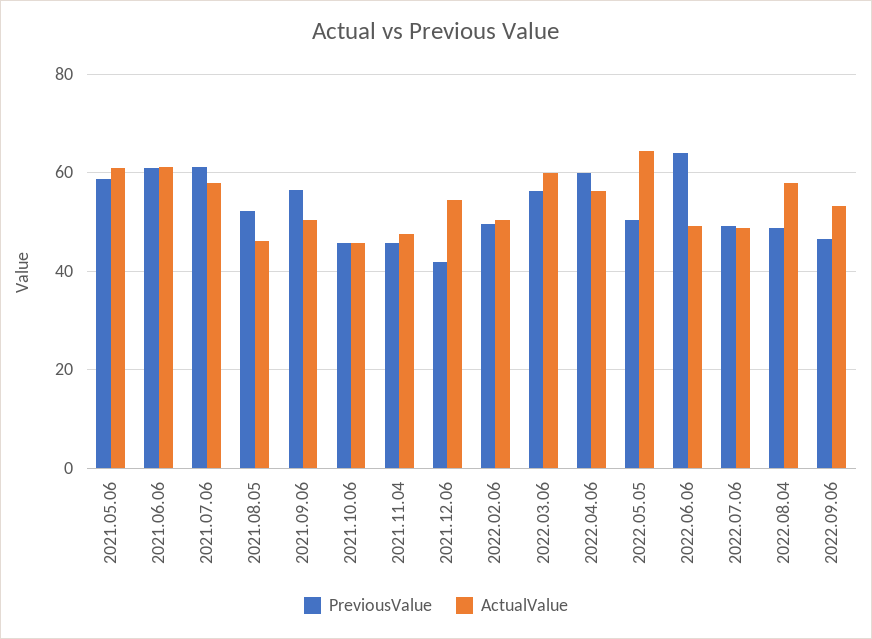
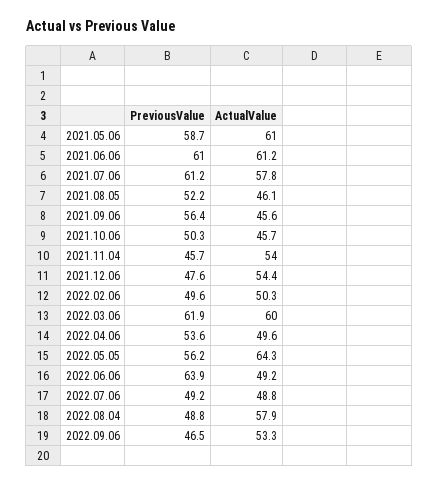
  {
    "PreviousValue": {
      "2021.05.06": 58.7,
      "2021.06.06": 61,
      "2021.07.06": 61.2,
      "2021.08.05": 52.2,
      "2021.09.06": 56.4,
-     "2021.10.06": 46,
+     "2021.10.06": 50.3,
      "2021.11.04": 45.7,
-     "2021.12.06": 42,
+     "2021.12.06": 47.6,
      "2022.02.06": 49.6,
-     "2022.03.06": 56,
+     "2022.03.06": 61.9,
-     "2022.04.06": 60,
+     "2022.04.06": 53.6,
-     "2022.05.05": 50,
+     "2022.05.05": 56.2,
      "2022.06.06": 63.9,
      "2022.07.06": 49.2,
      "2022.08.04": 48.8,
      "2022.09.06": 46.5
    },
    "ActualValue": {
      "2021.05.06": 61,
      "2021.06.06": 61.2,
      "2021.07.06": 57.8,
      "2021.08.05": 46.1,
-     "2021.09.06": 50,
+     "2021.09.06": 45.6,
      "2021.10.06": 45.7,
-     "2021.11.04": 48,
+     "2021.11.04": 54,
      "2021.12.06": 54.4,
      "2022.02.06": 50.3,
      "2022.03.06": 60,
-     "2022.04.06": 56,
+     "2022.04.06": 49.6,
      "2022.05.05": 64.3,
      "2022.06.06": 49.2,
      "2022.07.06": 48.8,
      "2022.08.04": 57.9,
      "2022.09.06": 53.3
    }
  }

